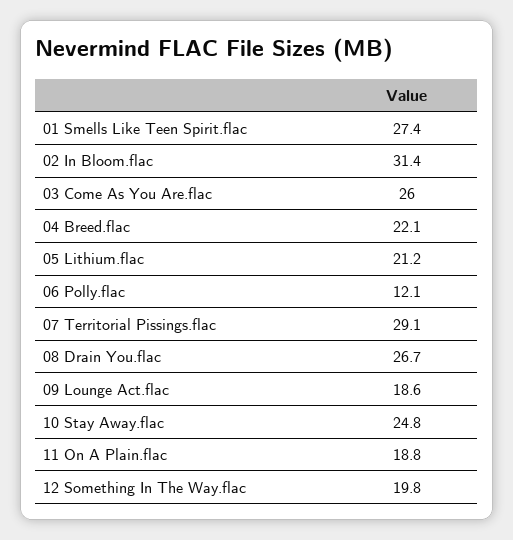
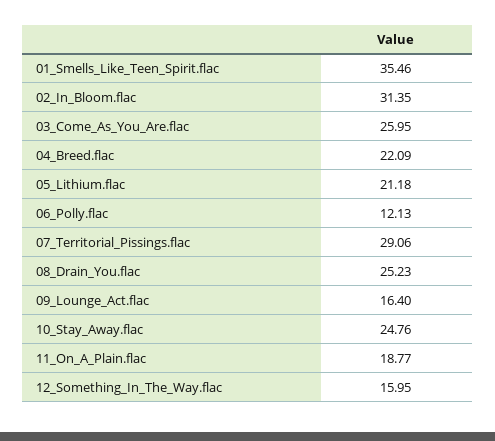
  {
-   "01 Smells Like Teen Spirit.flac": 27.4,
+   "01 Smells Like Teen Spirit.flac": 35.46,
    "02 In Bloom.flac": 31.35,
    "03 Come As You Are.flac": 25.95,
    "04 Breed.flac": 22.09,
    "05 Lithium.flac": 21.18,
    "06 Polly.flac": 12.13,
    "07 Territorial Pissings.flac": 29.06,
-   "08 Drain You.flac": 26.7,
+   "08 Drain You.flac": 25.23,
-   "09 Lounge Act.flac": 18.6,
+   "09 Lounge Act.flac": 16.4,
    "10 Stay Away.flac": 24.76,
    "11 On A Plain.flac": 18.77,
-   "12 Something In The Way.flac": 19.8
+   "12 Something In The Way.flac": 15.95
  }

